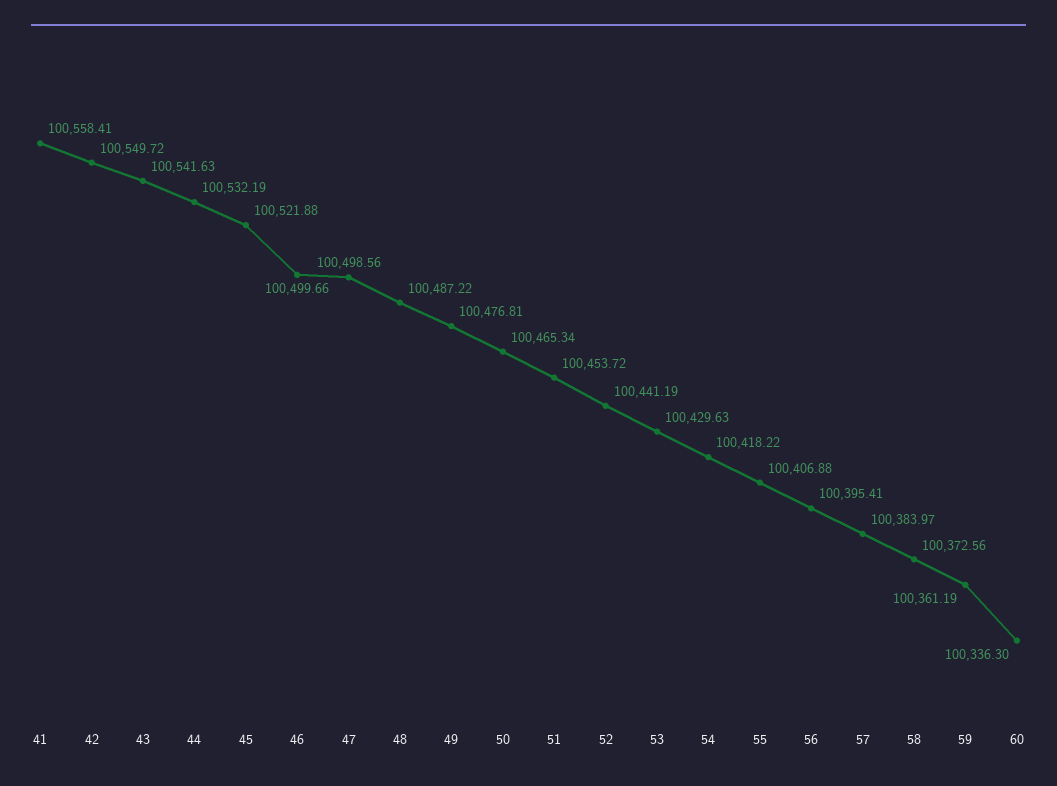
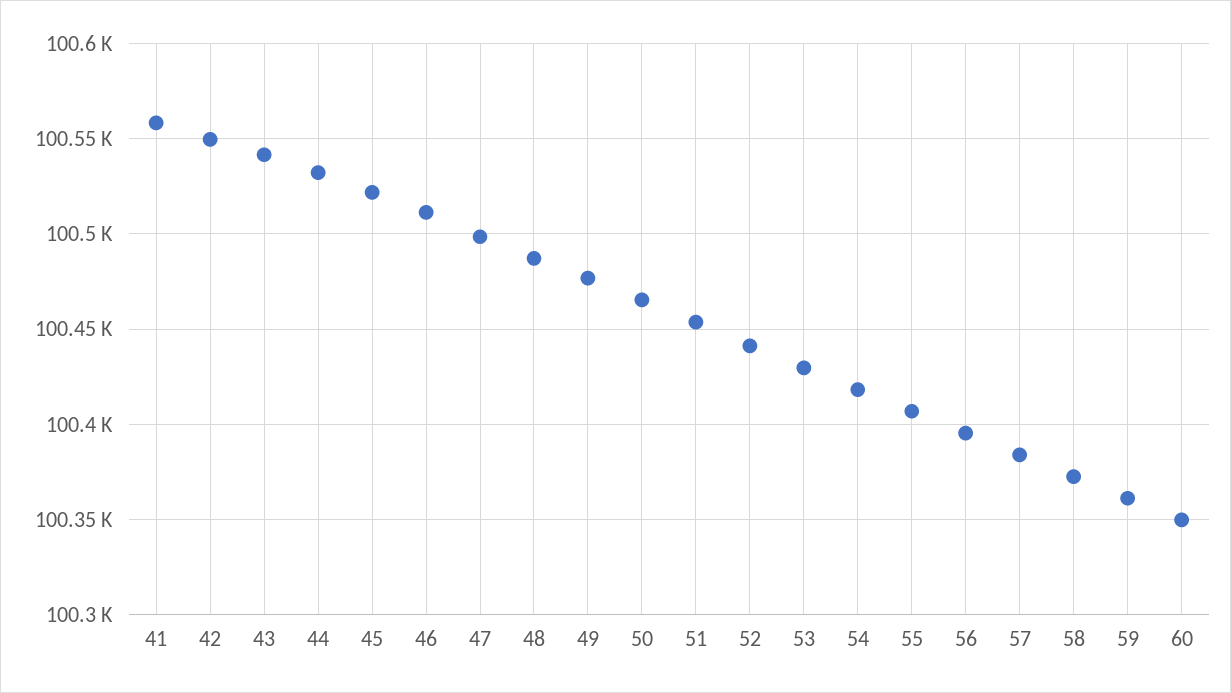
  {
    "41": 100558.41,
    "42": 100549.72,
    "43": 100541.63,
    "44": 100532.19,
    "45": 100521.88,
-   "46": 100499.66,
+   "46": 100510,
    "47": 100498.56,
    "48": 100487.22,
    "49": 100476.81,
    "50": 100465.34,
    "51": 100453.72,
    "52": 100441.19,
    "53": 100429.63,
    "54": 100418.22,
    "55": 100406.88,
    "56": 100395.41,
    "57": 100383.97,
    "58": 100372.56,
    "59": 100361.19,
-   "60": 100336.3
+   "60": 100350
  }

